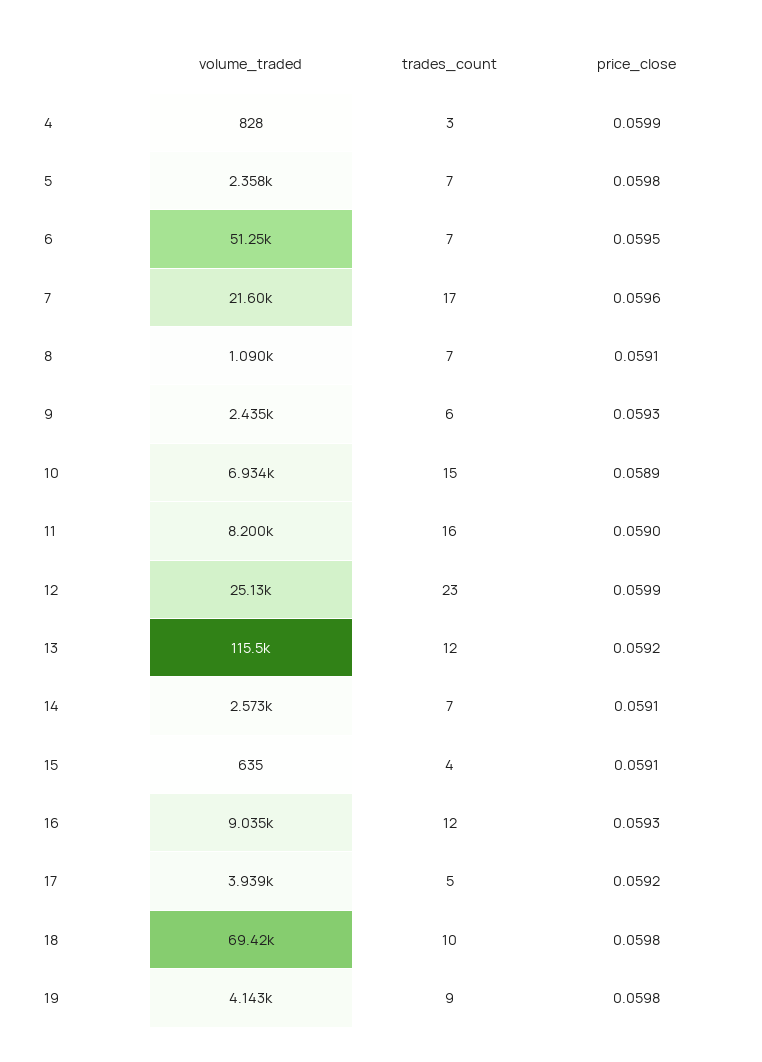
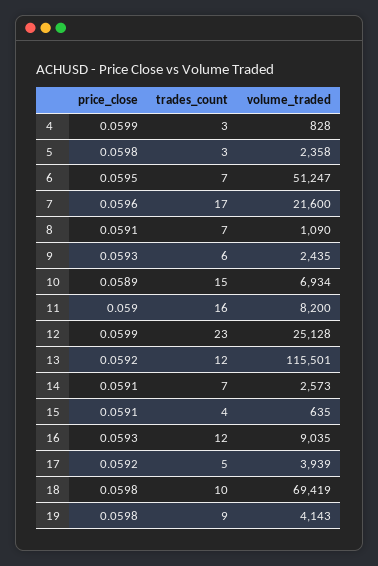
  {
    "volume_traded": {
      "4": 828,
      "5": 2358,
      "6": 51247,
      "7": 21600,
      "8": 1090,
      "9": 2435,
      "10": 6934,
      "11": 8200,
      "12": 25128,
      "13": 115501,
      "14": 2573,
      "15": 635,
      "16": 9035,
      "17": 3939,
      "18": 69419,
      "19": 4143
    },
    "trades_count": {
      "4": 3,
-     "5": 7,
+     "5": 3,
      "6": 7,
      "7": 17,
      "8": 7,
      "9": 6,
      "10": 15,
      "11": 16,
      "12": 23,
      "13": 12,
      "14": 7,
      "15": 4,
      "16": 12,
      "17": 5,
      "18": 10,
      "19": 9
    },
    "price_close": {
      "4": 0.0599,
      "5": 0.0598,
      "6": 0.0595,
      "7": 0.0596,
      "8": 0.0591,
      "9": 0.0593,
      "10": 0.0589,
      "11": 0.059,
      "12": 0.0599,
      "13": 0.0592,
      "14": 0.0591,
      "15": 0.0591,
      "16": 0.0593,
      "17": 0.0592,
      "18": 0.0598,
      "19": 0.0598
    }
  }

